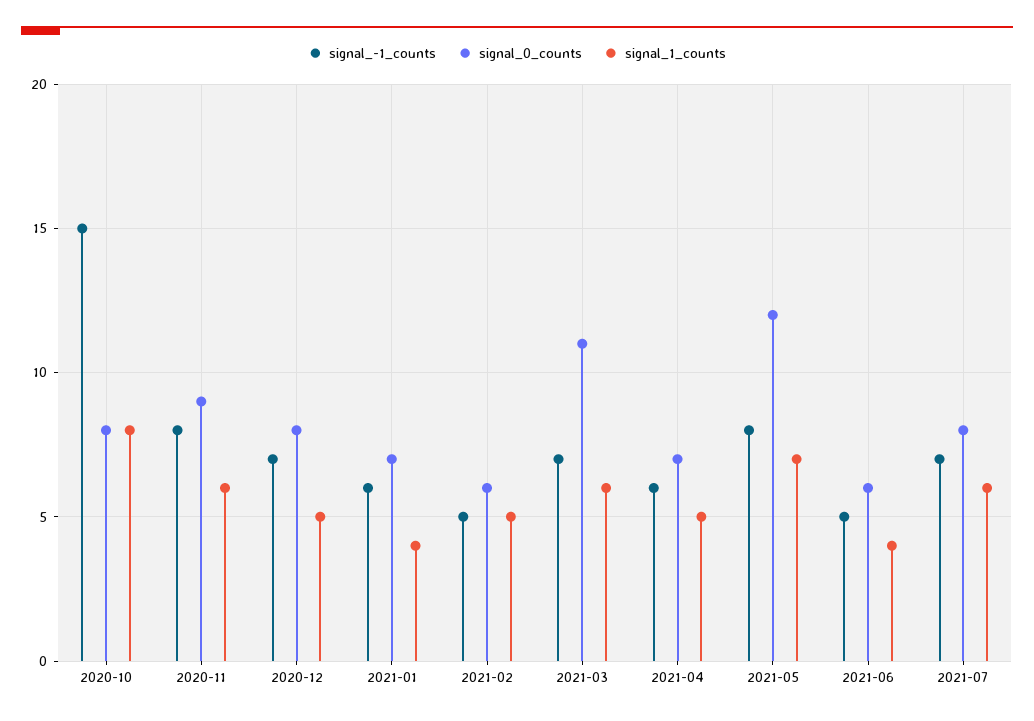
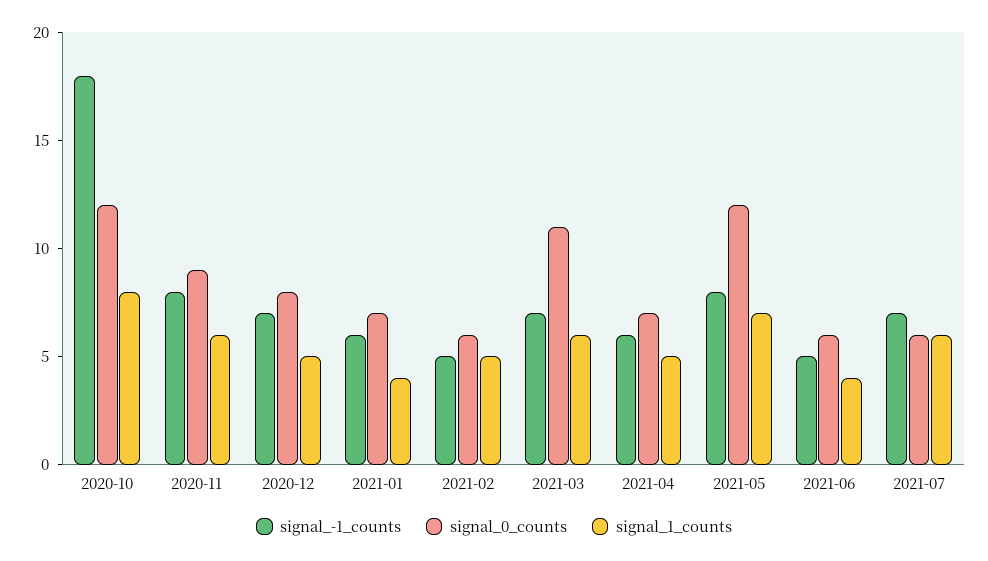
  {
    "signal_-1_counts": {
-     "2020-10": 15,
+     "2020-10": 18,
      "2020-11": 8,
      "2020-12": 7,
      "2021-01": 6,
      "2021-02": 5,
      "2021-03": 7,
      "2021-04": 6,
      "2021-05": 8,
      "2021-06": 5,
      "2021-07": 7
    },
    "signal_0_counts": {
-     "2020-10": 8,
+     "2020-10": 12,
      "2020-11": 9,
      "2020-12": 8,
      "2021-01": 7,
      "2021-02": 6,
      "2021-03": 11,
      "2021-04": 7,
      "2021-05": 12,
      "2021-06": 6,
-     "2021-07": 8
+     "2021-07": 6
    },
    "signal_1_counts": {
      "2020-10": 8,
      "2020-11": 6,
      "2020-12": 5,
      "2021-01": 4,
      "2021-02": 5,
      "2021-03": 6,
      "2021-04": 5,
      "2021-05": 7,
      "2021-06": 4,
      "2021-07": 6
    }
  }

